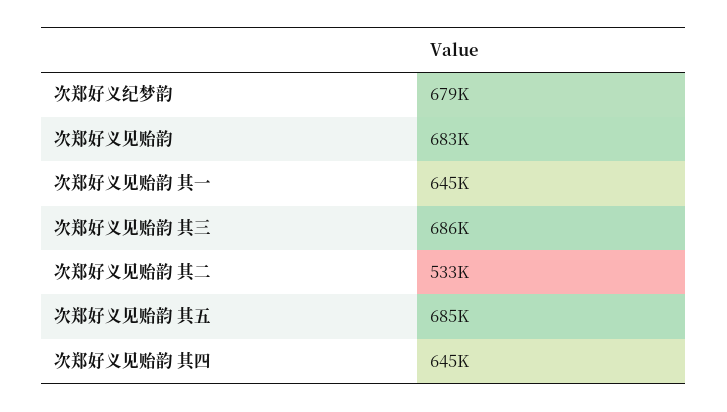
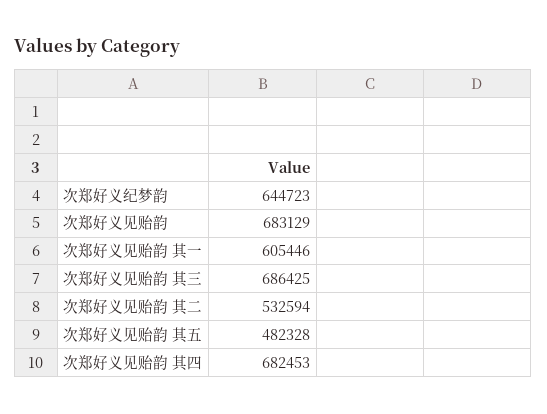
  {
-   "次郑好义纪梦韵": 679000,
+   "次郑好义纪梦韵": 644723,
    "次郑好义见贻韵": 683129,
-   "次郑好义见贻韵 其一": 645000,
+   "次郑好义见贻韵 其一": 605446,
    "次郑好义见贻韵 其三": 686425,
    "次郑好义见贻韵 其二": 532594,
-   "次郑好义见贻韵 其五": 685000,
+   "次郑好义见贻韵 其五": 482328,
-   "次郑好义见贻韵 其四": 645000
+   "次郑好义见贻韵 其四": 682453
  }

